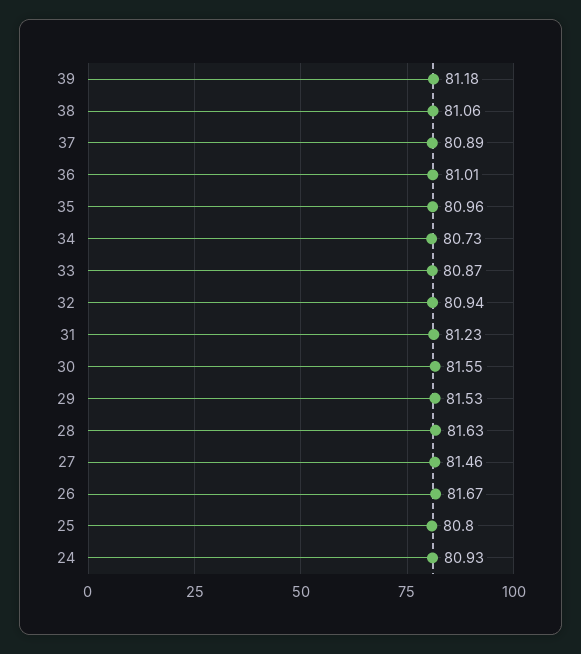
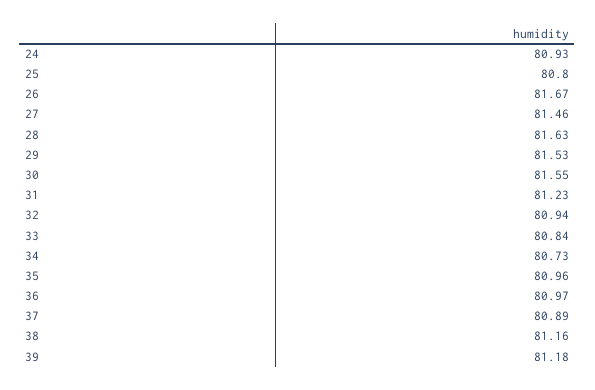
  {
    "39": 81.18,
-   "38": 81.06,
+   "38": 81.16,
    "37": 80.89,
-   "36": 81.01,
+   "36": 80.97,
    "35": 80.96,
    "34": 80.73,
-   "33": 80.87,
+   "33": 80.84,
    "32": 80.94,
    "31": 81.23,
    "30": 81.55,
    "29": 81.53,
    "28": 81.63,
    "27": 81.46,
    "26": 81.67,
    "25": 80.8,
    "24": 80.93
  }

